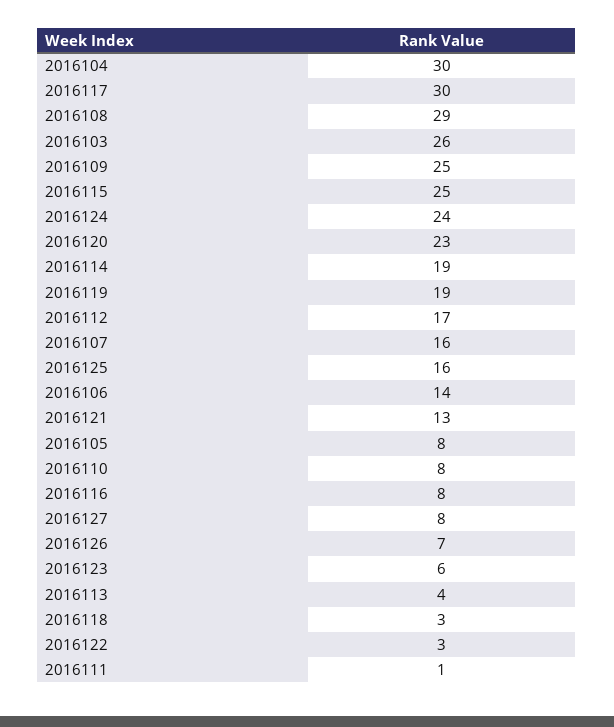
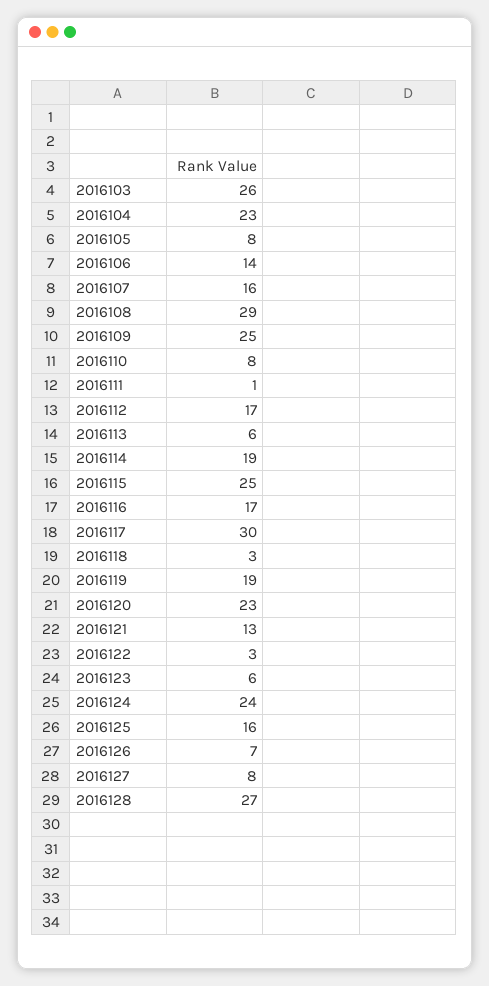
  {
-   "2016104": 30,
+   "2016104": 23,
    "2016117": 30,
    "2016108": 29,
    "2016103": 26,
    "2016109": 25,
    "2016115": 25,
    "2016124": 24,
    "2016120": 23,
    "2016114": 19,
    "2016119": 19,
    "2016112": 17,
    "2016107": 16,
    "2016125": 16,
    "2016106": 14,
    "2016121": 13,
    "2016105": 8,
    "2016110": 8,
-   "2016116": 8,
+   "2016116": 17,
    "2016127": 8,
    "2016126": 7,
    "2016123": 6,
-   "2016113": 4,
+   "2016113": 6,
    "2016118": 3,
    "2016122": 3,
-   "2016111": 1
+   "2016111": 1,
+   "2016128": 27
  }

